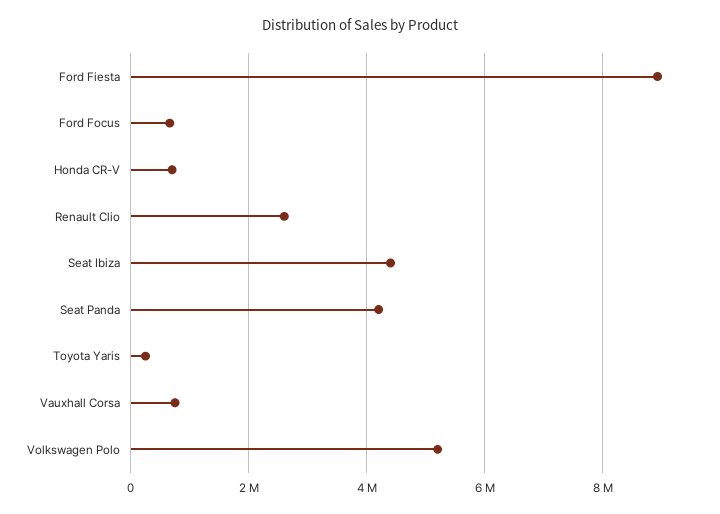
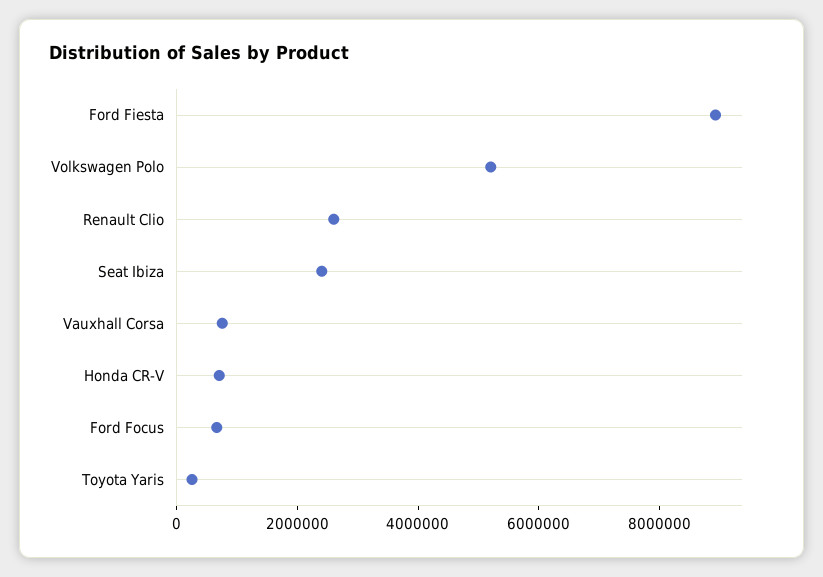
  {
    "Ford Fiesta": 9000000,
    "Ford Focus": 600000,
    "Honda CR-V": 800000,
    "Renault Clio": 2600000,
-   "Seat Ibiza": 4400000,
+   "Seat Ibiza": 2500000,
-   "Seat Panda": 4200000,
    "Toyota Yaris": 200000,
    "Vauxhall Corsa": 800000,
    "Volkswagen Polo": 5200000
  }

